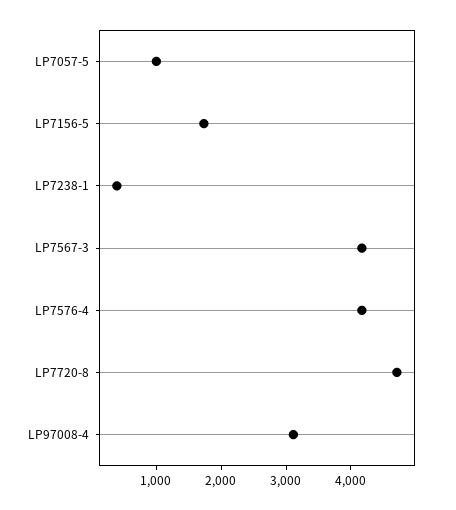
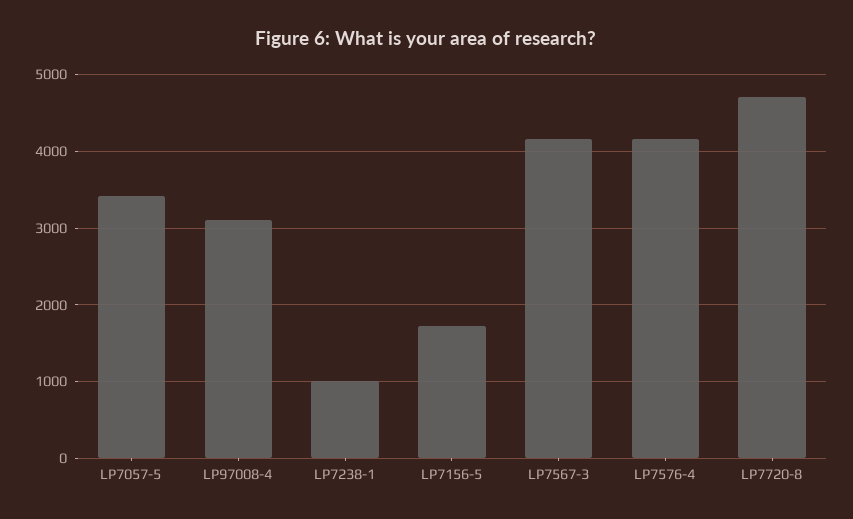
  {
-   "LP7057-5": 1000,
+   "LP7057-5": 3400,
    "LP7156-5": 1700,
-   "LP7238-1": 400,
+   "LP7238-1": 1000,
    "LP7567-3": 4200,
    "LP7576-4": 4200,
    "LP7720-8": 4700,
    "LP97008-4": 3100
  }

